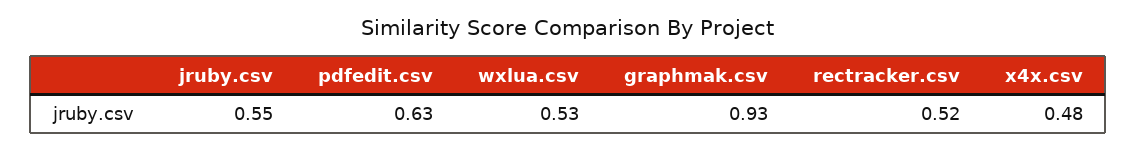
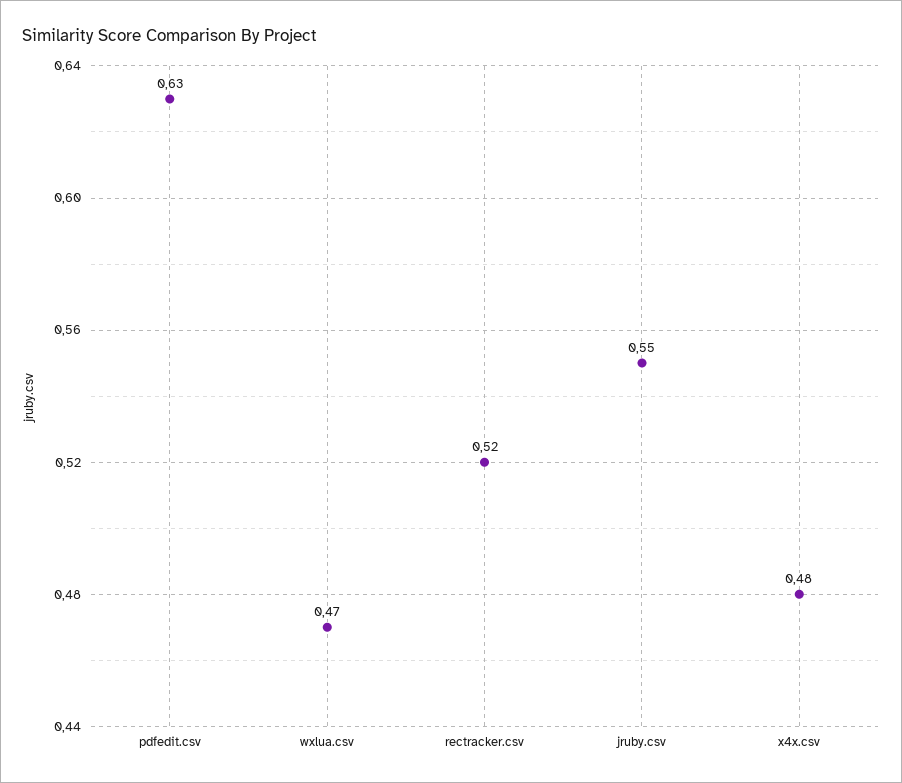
  {
    "jruby.csv": 0.55,
    "pdfedit.csv": 0.63,
-   "wxlua.csv": 0.53,
+   "wxlua.csv": 0.47,
-   "graphmak.csv": 0.93,
    "rectracker.csv": 0.52,
    "x4x.csv": 0.48
  }

